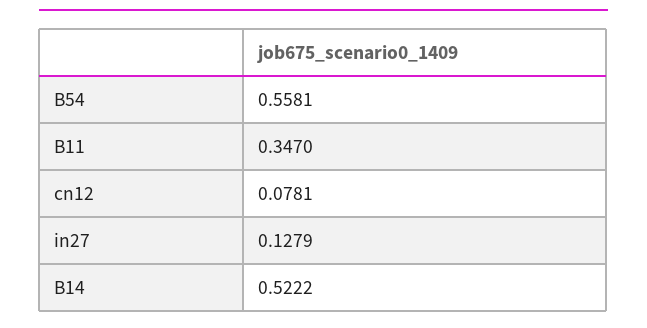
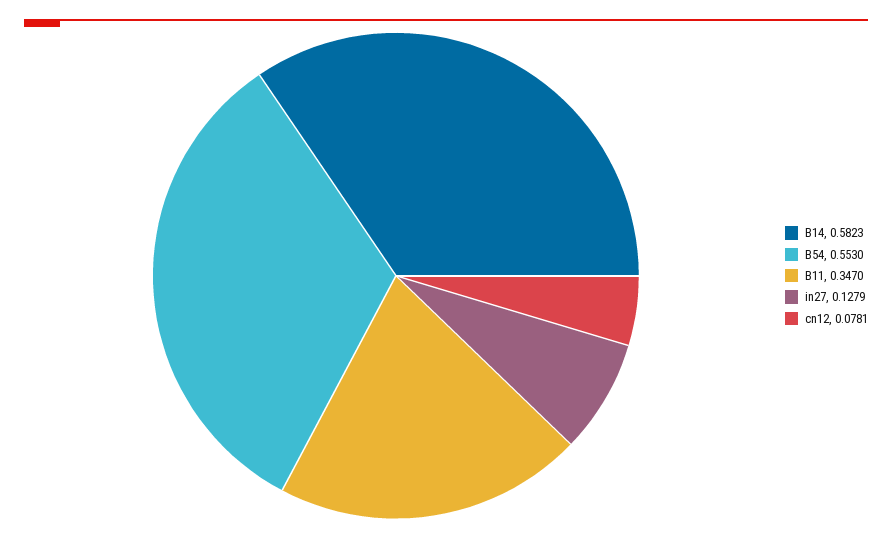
  {
-   "B54": 0.5581,
+   "B54": 0.553,
    "B11": 0.347,
    "cn12": 0.0781,
    "in27": 0.1279,
-   "B14": 0.5222
+   "B14": 0.5823
  }

